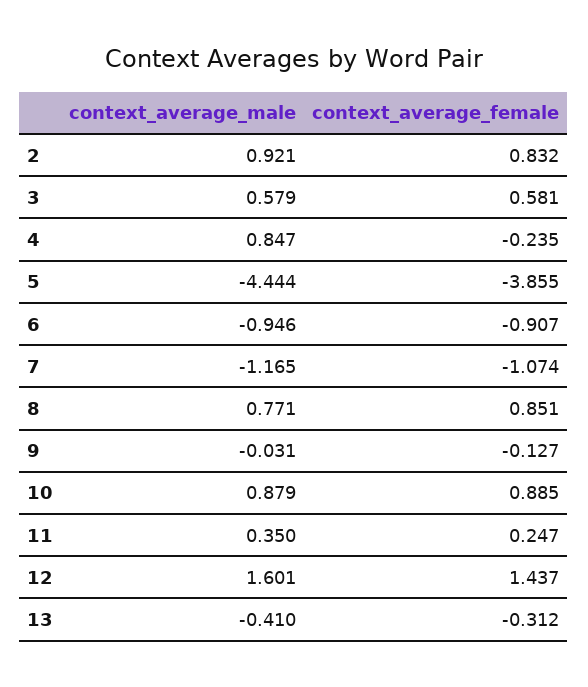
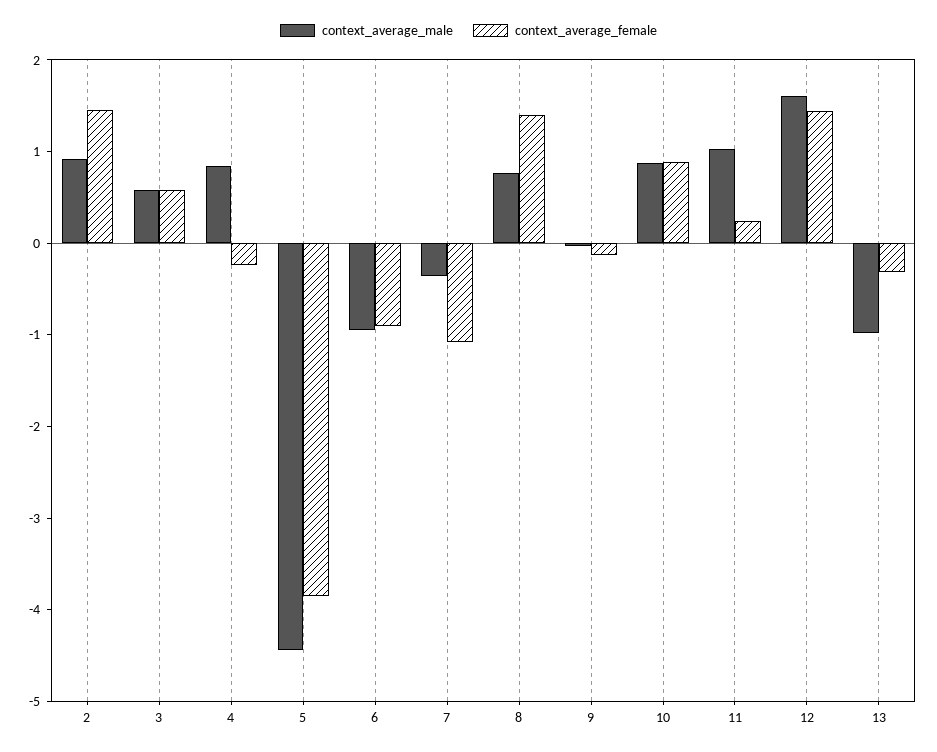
  {
    "context_average_male": {
      "2": 0.921,
      "3": 0.579,
      "4": 0.847,
      "5": -4.444,
      "6": -0.946,
-     "7": -1.165,
+     "7": -0.4,
      "8": 0.771,
      "9": -0.031,
      "10": 0.879,
-     "11": 0.35,
+     "11": 1,
      "12": 1.601,
-     "13": -0.41
+     "13": -1
    },
    "context_average_female": {
-     "2": 0.832,
+     "2": 1.4,
      "3": 0.581,
      "4": -0.235,
      "5": -3.855,
      "6": -0.907,
      "7": -1.074,
-     "8": 0.851,
+     "8": 1.4,
      "9": -0.127,
      "10": 0.885,
      "11": 0.247,
      "12": 1.437,
      "13": -0.312
    }
  }

